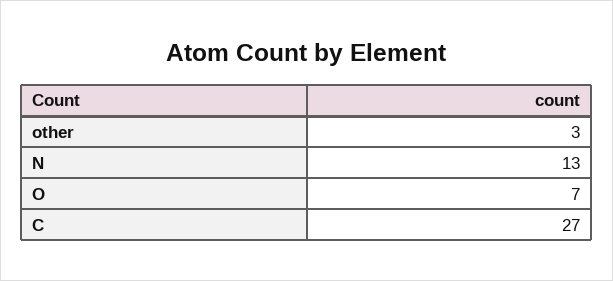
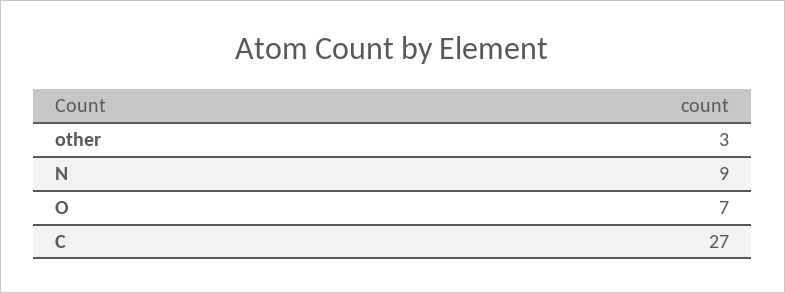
  {
    "other": 3,
-   "N": 13,
+   "N": 9,
    "O": 7,
    "C": 27
  }

